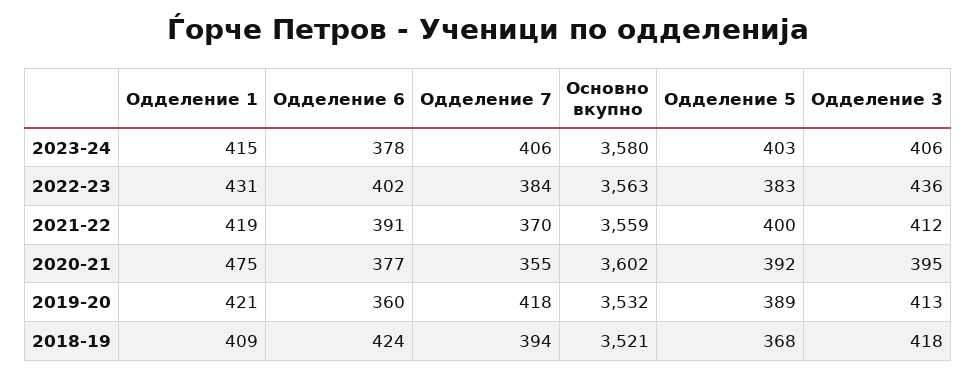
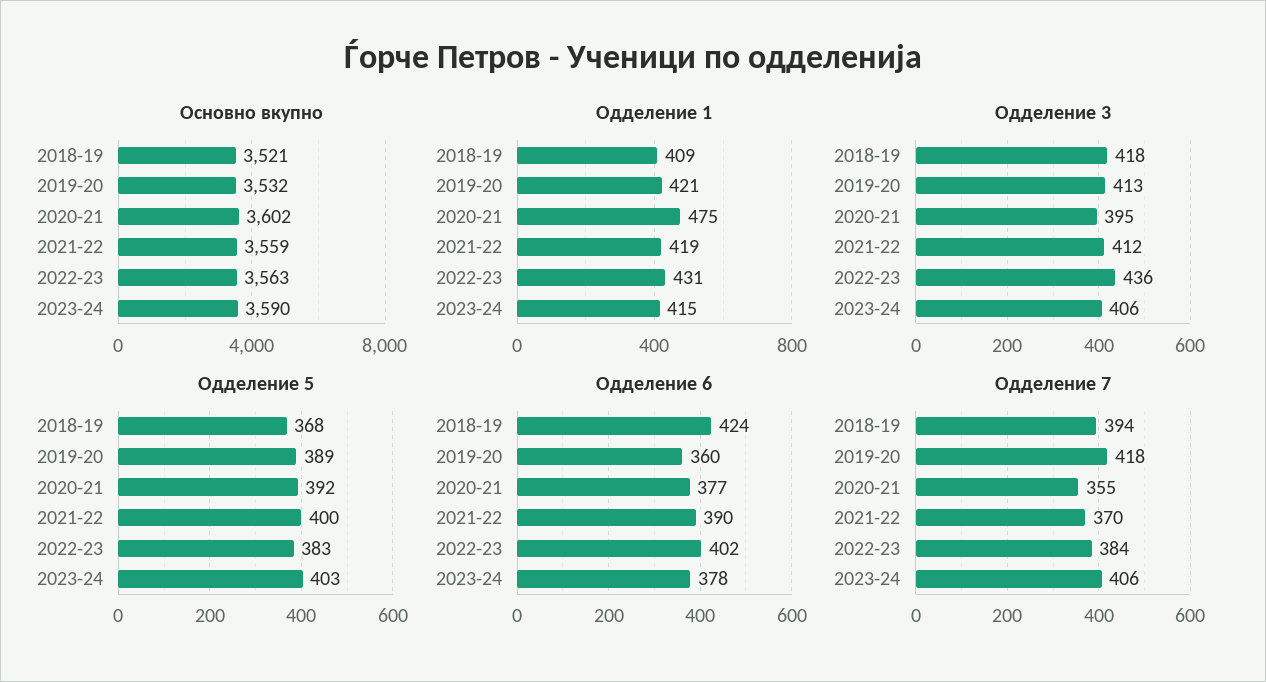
  {
    "Одделение 1": {
      "2023-24": 415,
      "2022-23": 431,
      "2021-22": 419,
      "2020-21": 475,
      "2019-20": 421,
      "2018-19": 409
    },
    "Одделение 6": {
      "2023-24": 378,
      "2022-23": 402,
-     "2021-22": 391,
+     "2021-22": 390,
      "2020-21": 377,
      "2019-20": 360,
      "2018-19": 424
    },
    "Одделение 7": {
      "2023-24": 406,
      "2022-23": 384,
      "2021-22": 370,
      "2020-21": 355,
      "2019-20": 418,
      "2018-19": 394
    },
    "Основно вкупно": {
-     "2023-24": 3580,
+     "2023-24": 3590,
      "2022-23": 3563,
      "2021-22": 3559,
      "2020-21": 3602,
      "2019-20": 3532,
      "2018-19": 3521
    },
    "Одделение 5": {
      "2023-24": 403,
      "2022-23": 383,
      "2021-22": 400,
      "2020-21": 392,
      "2019-20": 389,
      "2018-19": 368
    },
    "Одделение 3": {
      "2023-24": 406,
      "2022-23": 436,
      "2021-22": 412,
      "2020-21": 395,
      "2019-20": 413,
      "2018-19": 418
    }
  }

